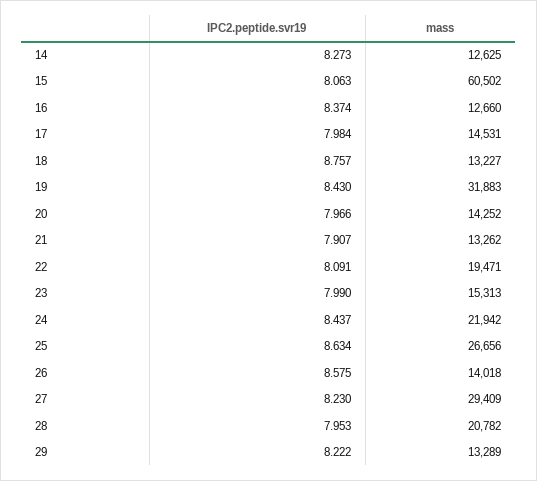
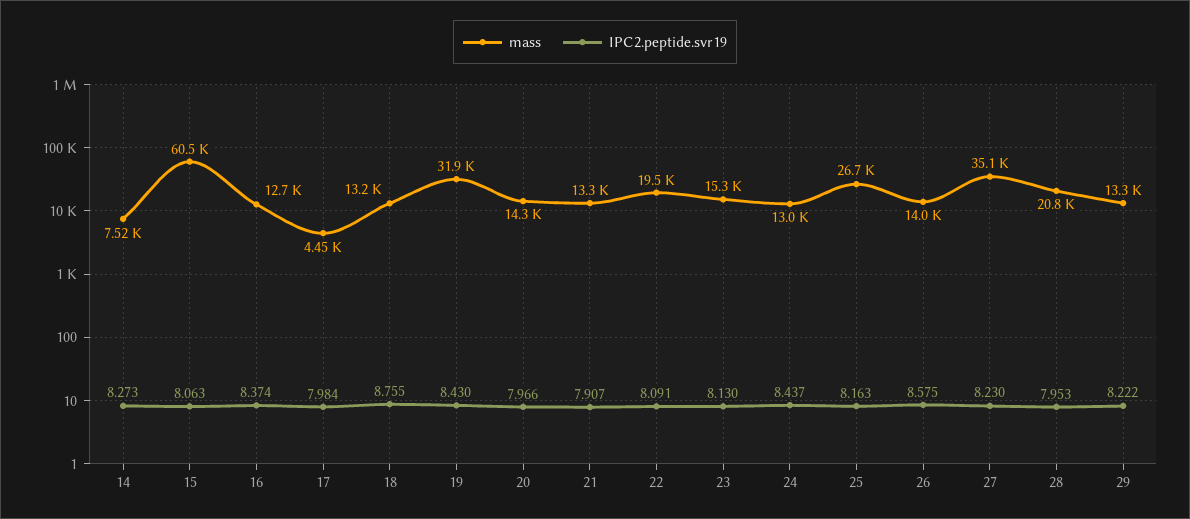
  {
    "IPC2.peptide.svr19": {
      "14": 8.273,
      "15": 8.063,
      "16": 8.374,
      "17": 7.984,
-     "18": 8.757,
+     "18": 8.755,
      "19": 8.43,
      "20": 7.966,
      "21": 7.907,
      "22": 8.091,
-     "23": 7.99,
+     "23": 8.13,
      "24": 8.437,
-     "25": 8.634,
+     "25": 8.163,
      "26": 8.575,
      "27": 8.23,
      "28": 7.953,
      "29": 8.222
    },
    "mass": {
-     "14": 12625,
+     "14": 7520,
      "15": 60502,
      "16": 12660,
-     "17": 14531,
+     "17": 4450,
      "18": 13227,
      "19": 31883,
      "20": 14252,
      "21": 13262,
      "22": 19471,
      "23": 15313,
-     "24": 21942,
+     "24": 13000,
      "25": 26656,
      "26": 14018,
-     "27": 29409,
+     "27": 35100,
      "28": 20782,
      "29": 13289
    }
  }

